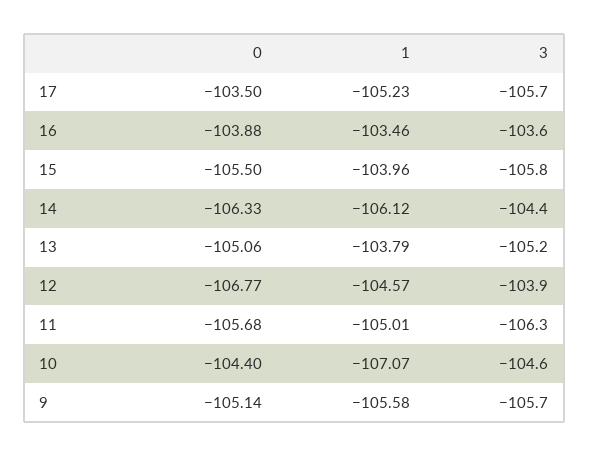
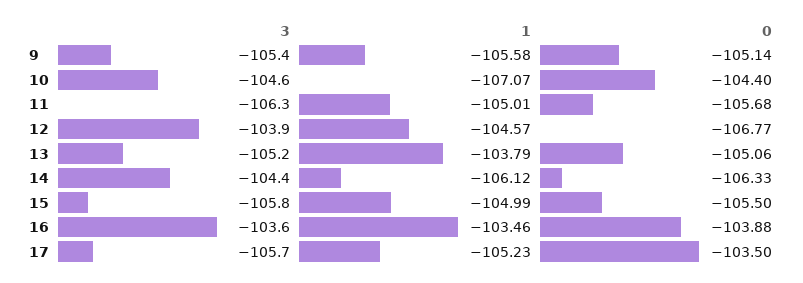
  {
    "0": {
      "17": -103.5,
      "16": -103.88,
      "15": -105.5,
      "14": -106.33,
      "13": -105.06,
      "12": -106.77,
      "11": -105.68,
      "10": -104.4,
      "9": -105.14
    },
    "1": {
      "17": -105.23,
      "16": -103.46,
-     "15": -103.96,
+     "15": -104.99,
      "14": -106.12,
      "13": -103.79,
      "12": -104.57,
      "11": -105.01,
      "10": -107.07,
      "9": -105.58
    },
    "3": {
      "17": -105.7,
      "16": -103.6,
      "15": -105.8,
      "14": -104.4,
      "13": -105.2,
      "12": -103.9,
      "11": -106.3,
      "10": -104.6,
-     "9": -105.7
+     "9": -105.4
    }
  }

